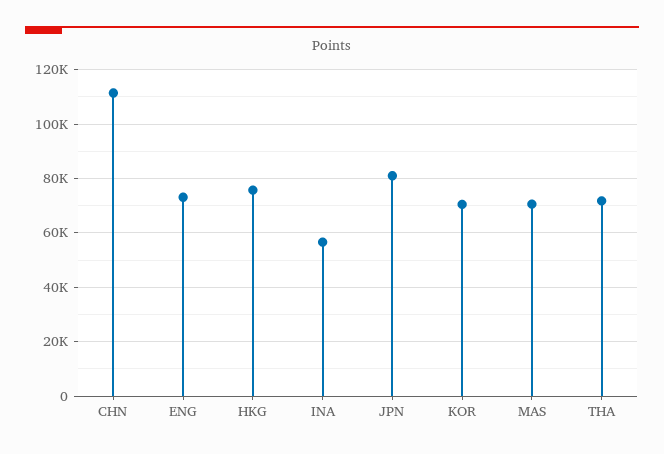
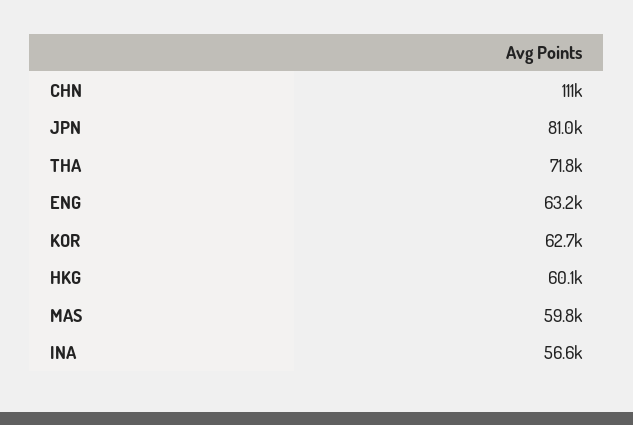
  {
    "CHN": 111000,
-   "ENG": 72500,
+   "ENG": 63200,
-   "HKG": 75000,
+   "HKG": 60100,
    "INA": 56600,
    "JPN": 81000,
-   "KOR": 70000,
+   "KOR": 62700,
-   "MAS": 70000,
+   "MAS": 59800,
    "THA": 71800
  }

